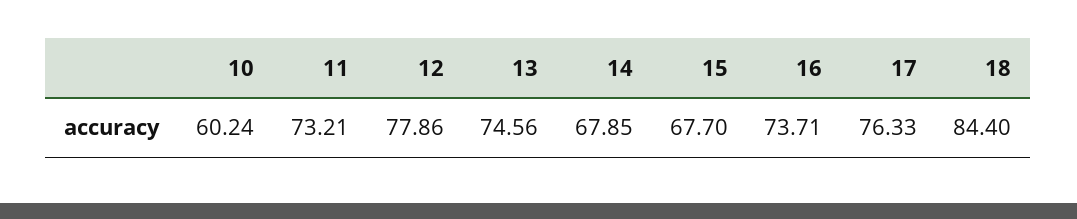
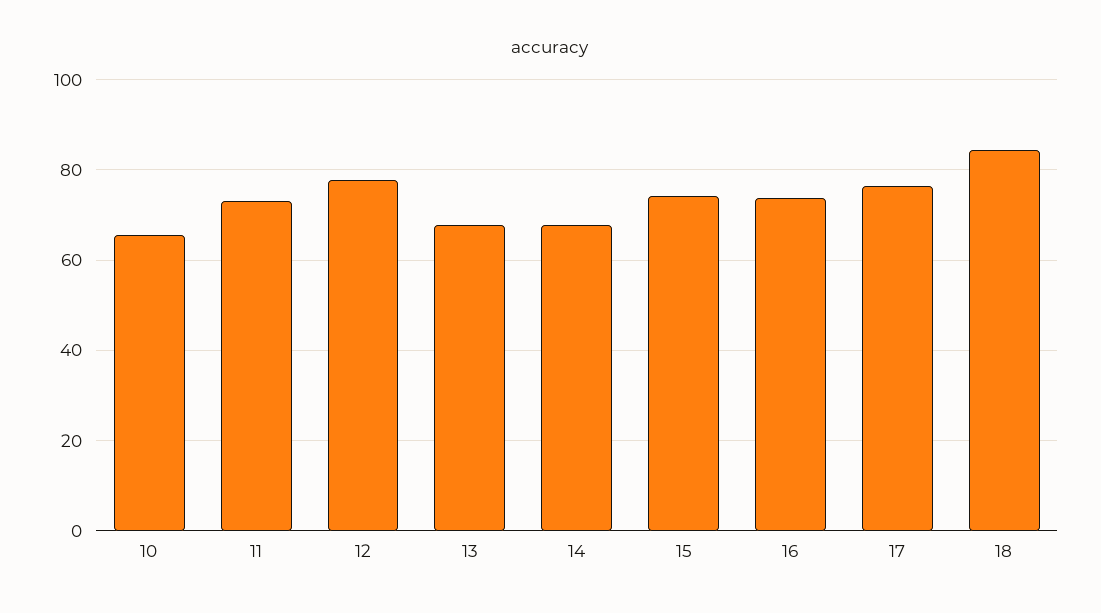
  {
-   "10": 60.24,
+   "10": 66,
    "11": 73.21,
    "12": 77.86,
-   "13": 74.56,
+   "13": 68,
    "14": 67.85,
-   "15": 67.7,
+   "15": 74,
    "16": 73.71,
    "17": 76.33,
    "18": 84.4
  }

